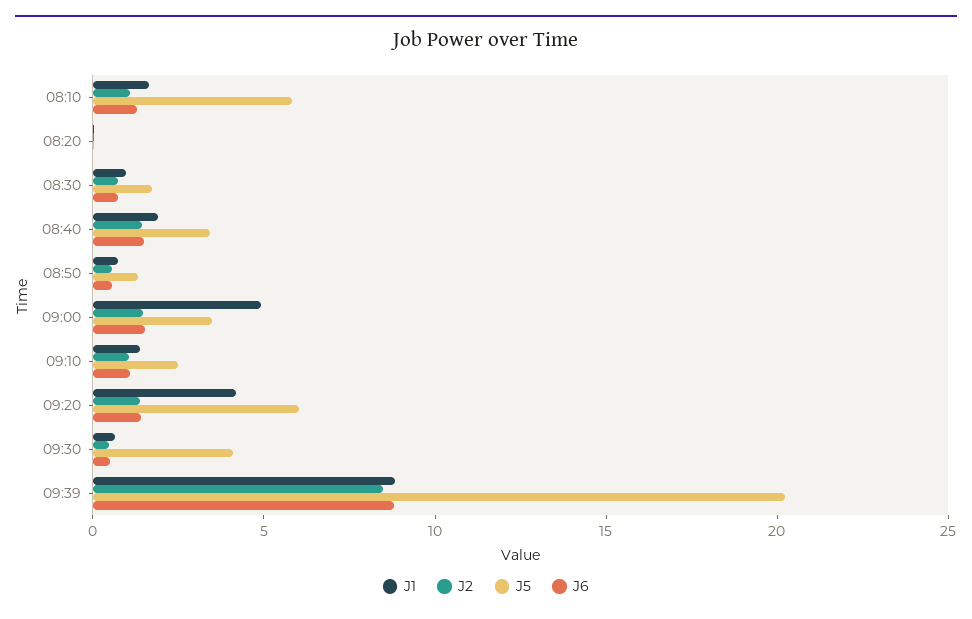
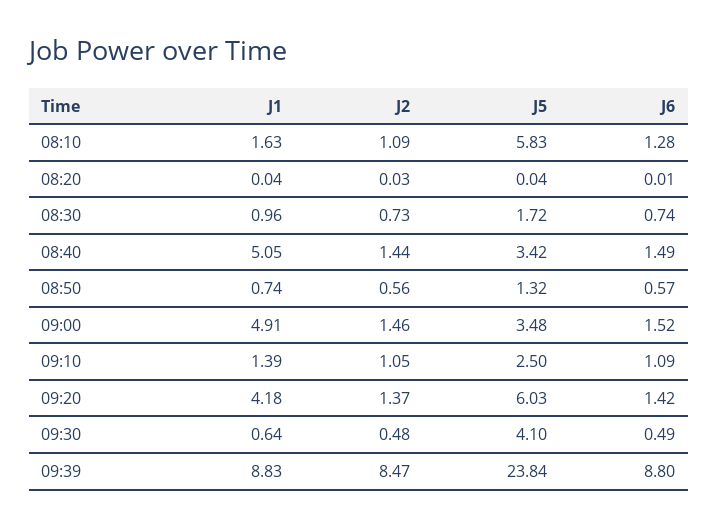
  {
    "J1": {
      "08:10": 1.63,
      "08:20": 0.04,
      "08:30": 0.96,
-     "08:40": 2,
+     "08:40": 5.05,
      "08:50": 0.74,
      "09:00": 4.91,
      "09:10": 1.39,
      "09:20": 4.18,
      "09:30": 0.64,
      "09:39": 8.83
    },
    "J2": {
      "08:10": 1.09,
      "08:20": 0.03,
      "08:30": 0.73,
      "08:40": 1.44,
      "08:50": 0.56,
      "09:00": 1.46,
      "09:10": 1.05,
      "09:20": 1.37,
      "09:30": 0.48,
      "09:39": 8.47
    },
    "J5": {
      "08:10": 5.83,
      "08:20": 0.04,
      "08:30": 1.72,
      "08:40": 3.42,
      "08:50": 1.32,
      "09:00": 3.48,
      "09:10": 2.5,
      "09:20": 6.03,
      "09:30": 4.1,
-     "09:39": 20
+     "09:39": 23.84
    },
    "J6": {
      "08:10": 1.28,
      "08:20": 0.01,
      "08:30": 0.74,
      "08:40": 1.49,
      "08:50": 0.57,
      "09:00": 1.52,
      "09:10": 1.09,
      "09:20": 1.42,
      "09:30": 0.49,
      "09:39": 8.8
    }
  }

